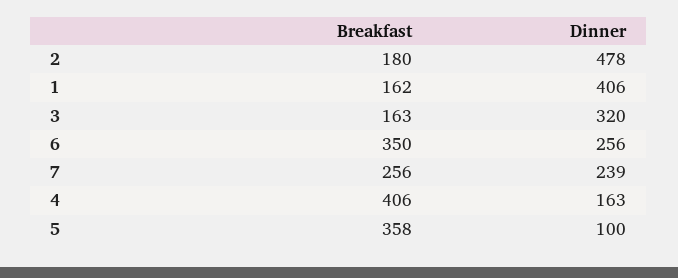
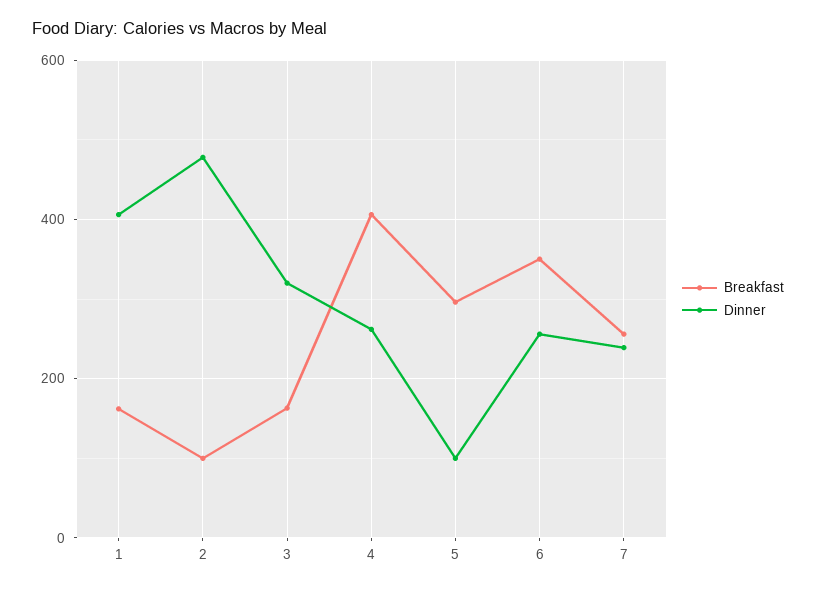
  {
    "Breakfast": {
-     "2": 180,
+     "2": 100,
      "1": 162,
      "3": 163,
      "6": 350,
      "7": 256,
      "4": 406,
-     "5": 358
+     "5": 300
    },
    "Dinner": {
      "2": 478,
      "1": 406,
      "3": 320,
      "6": 256,
      "7": 239,
-     "4": 163,
+     "4": 260,
      "5": 100
    }
  }

